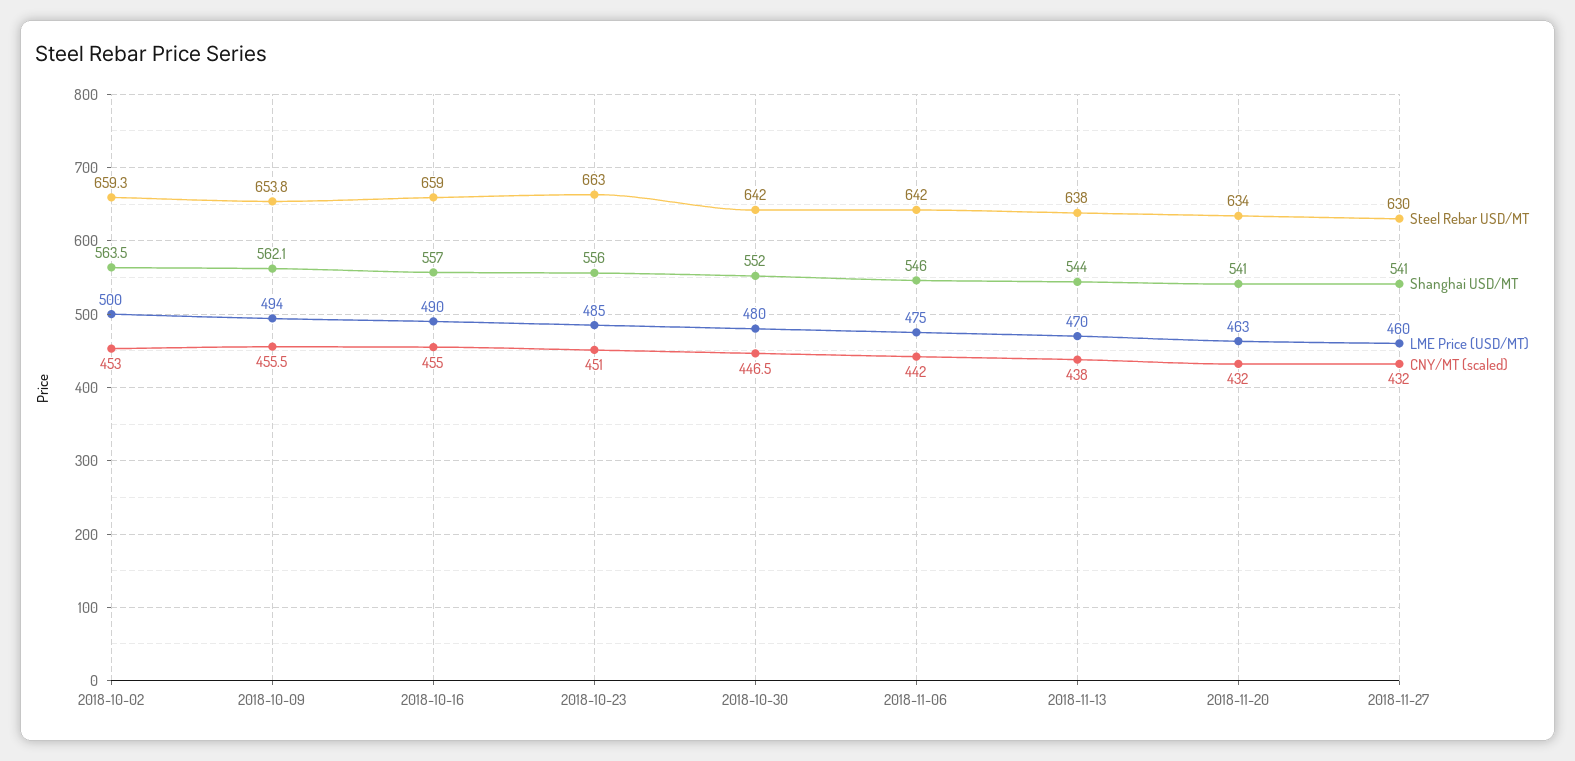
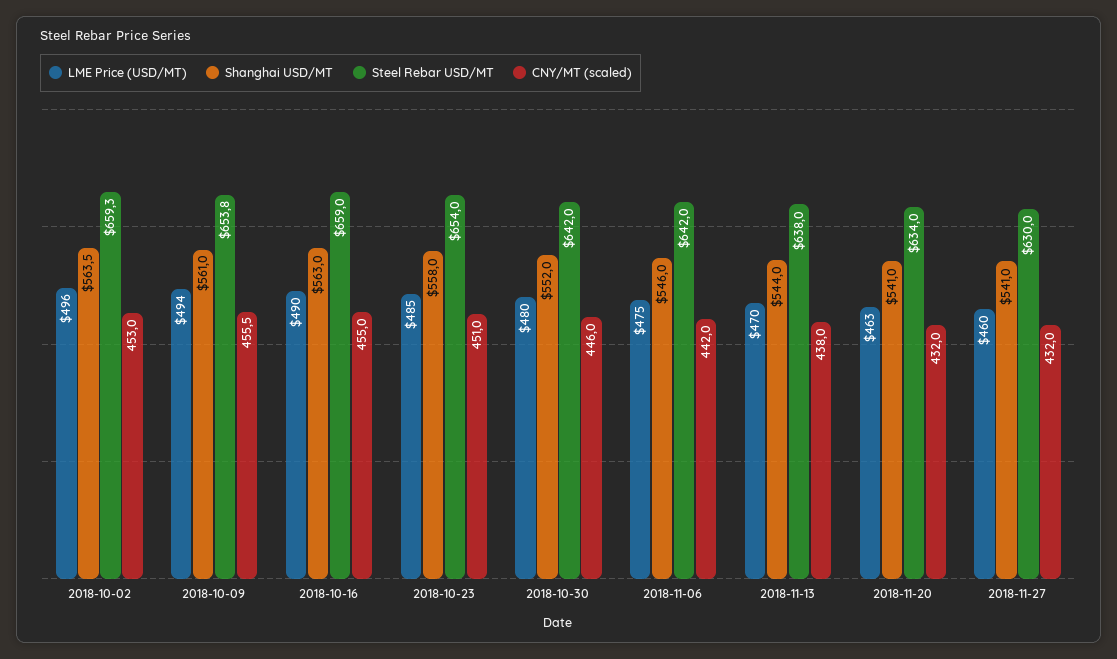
  {
    "Steel Rebar USD/MT": {
      "2018-10-02": 659.3,
      "2018-10-09": 653.8,
      "2018-10-16": 659,
-     "2018-10-23": 663,
+     "2018-10-23": 654,
      "2018-10-30": 642,
      "2018-11-06": 642,
      "2018-11-13": 638,
      "2018-11-20": 634,
      "2018-11-27": 630
    },
    "Shanghai USD/MT": {
      "2018-10-02": 563.5,
-     "2018-10-09": 562.1,
+     "2018-10-09": 561,
-     "2018-10-16": 557,
+     "2018-10-16": 563,
-     "2018-10-23": 556,
+     "2018-10-23": 558,
      "2018-10-30": 552,
      "2018-11-06": 546,
      "2018-11-13": 544,
      "2018-11-20": 541,
      "2018-11-27": 541
    },
    "LME Price (USD/MT)": {
-     "2018-10-02": 500,
+     "2018-10-02": 496,
      "2018-10-09": 494,
      "2018-10-16": 490,
      "2018-10-23": 485,
      "2018-10-30": 480,
      "2018-11-06": 475,
      "2018-11-13": 470,
      "2018-11-20": 463,
      "2018-11-27": 460
    },
    "CNY/MT (scaled)": {
      "2018-10-02": 453,
      "2018-10-09": 455.5,
      "2018-10-16": 455,
      "2018-10-23": 451,
-     "2018-10-30": 446.5,
+     "2018-10-30": 446,
      "2018-11-06": 442,
      "2018-11-13": 438,
      "2018-11-20": 432,
      "2018-11-27": 432
    }
  }

